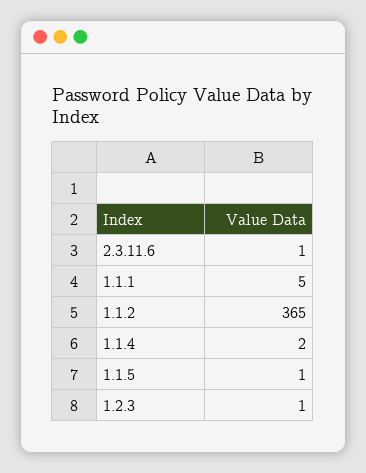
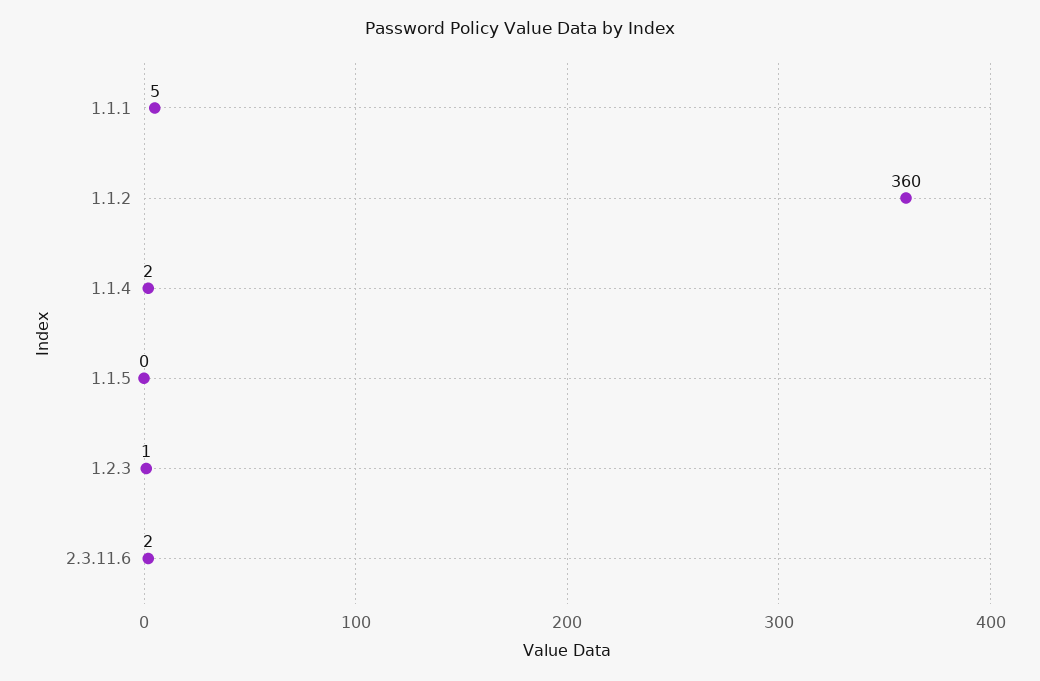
  {
-   "2.3.11.6": 1,
+   "2.3.11.6": 2,
    "1.1.1": 5,
-   "1.1.2": 365,
+   "1.1.2": 360,
    "1.1.4": 2,
-   "1.1.5": 1,
+   "1.1.5": 0,
    "1.2.3": 1
  }

